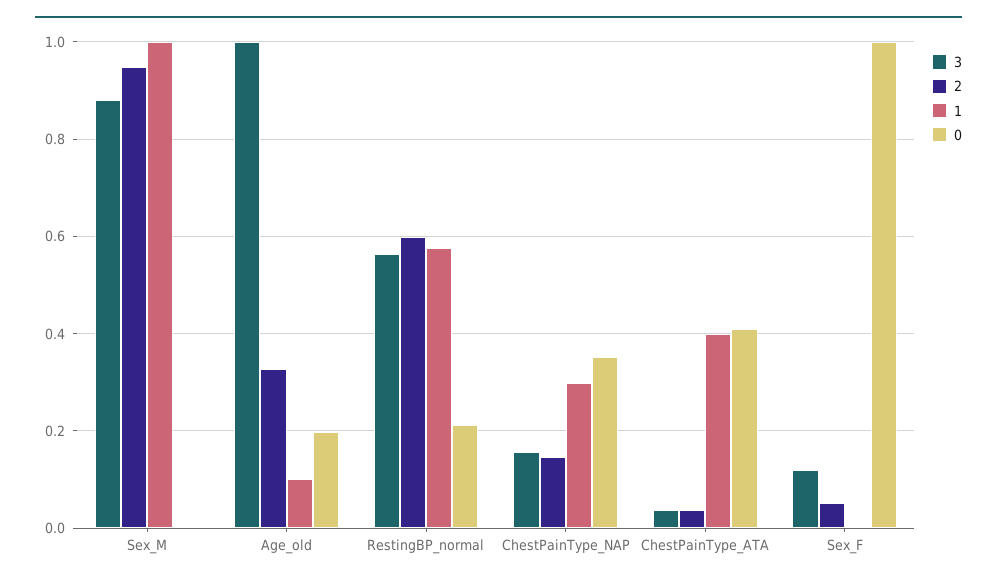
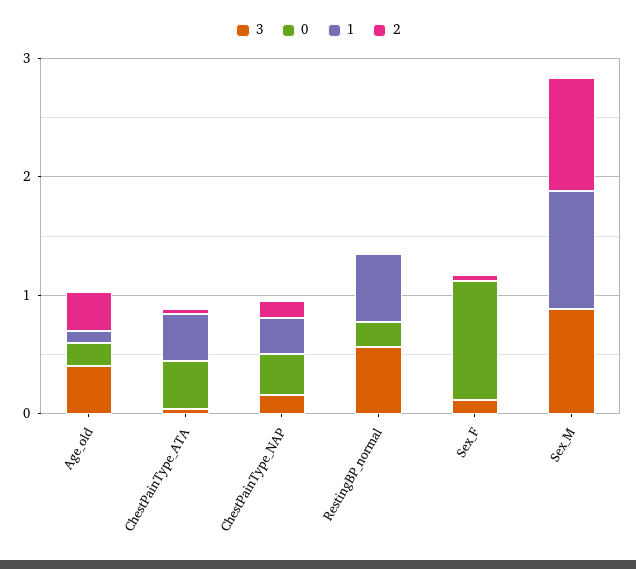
  {
    "3": {
      "Sex_M": 0.88,
-     "Age_old": 1,
+     "Age_old": 0.4,
      "RestingBP_normal": 0.56,
      "ChestPainType_NAP": 0.16,
      "ChestPainType_ATA": 0.04,
      "Sex_F": 0.12
    },
    "2": {
      "Sex_M": 0.94,
      "Age_old": 0.32,
-     "RestingBP_normal": 0.6,
+     "RestingBP_normal": 0,
      "ChestPainType_NAP": 0.14,
      "ChestPainType_ATA": 0.04,
      "Sex_F": 0.06
    },
    "1": {
      "Sex_M": 1,
      "Age_old": 0.1,
      "RestingBP_normal": 0.58,
      "ChestPainType_NAP": 0.3,
      "ChestPainType_ATA": 0.4,
      "Sex_F": 0
    },
    "0": {
      "Sex_M": 0,
      "Age_old": 0.2,
      "RestingBP_normal": 0.22,
      "ChestPainType_NAP": 0.36,
      "ChestPainType_ATA": 0.4,
      "Sex_F": 1
    }
  }

